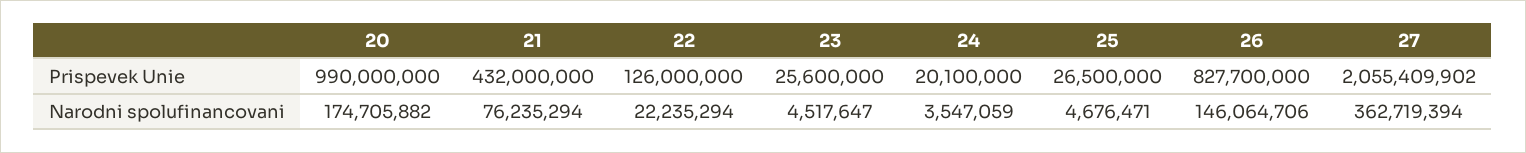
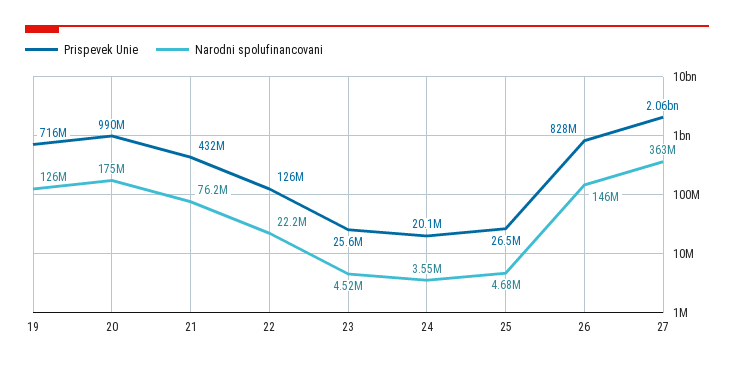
  {
    "Prispevek Unie": {
      "20": 990000000,
      "21": 432000000,
      "22": 126000000,
      "23": 25600000,
      "24": 20100000,
      "25": 26500000,
      "26": 827700000,
-     "27": 2055409902
+     "27": 2055409902,
+     "19": 716000000
    },
    "Narodni spolufinancovani": {
      "20": 174705882,
      "21": 76235294,
      "22": 22235294,
      "23": 4517647,
      "24": 3547059,
      "25": 4676471,
      "26": 146064706,
-     "27": 362719394
+     "27": 362719394,
+     "19": 126000000
    }
  }

